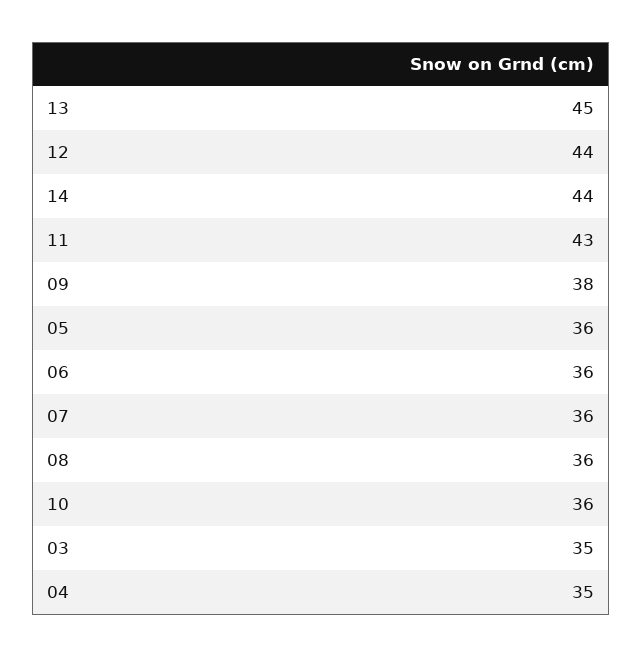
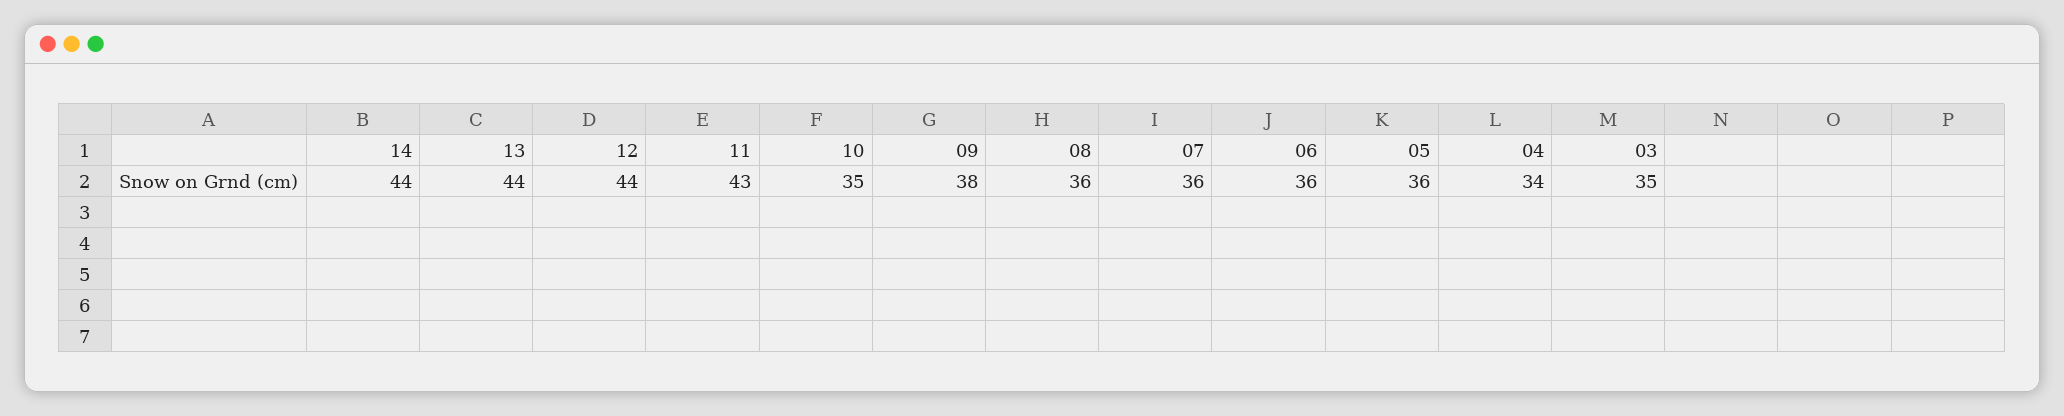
  {
-   "13": 45,
+   "13": 44,
    "12": 44,
    "14": 44,
    "11": 43,
    "09": 38,
    "05": 36,
    "06": 36,
    "07": 36,
    "08": 36,
-   "10": 36,
+   "10": 35,
    "03": 35,
-   "04": 35
+   "04": 34
  }

